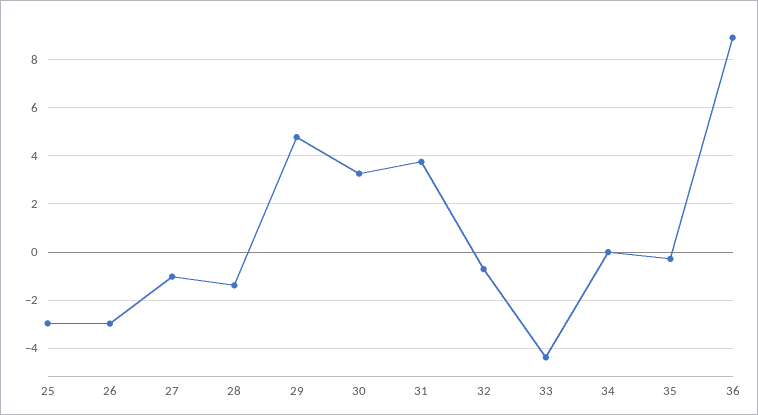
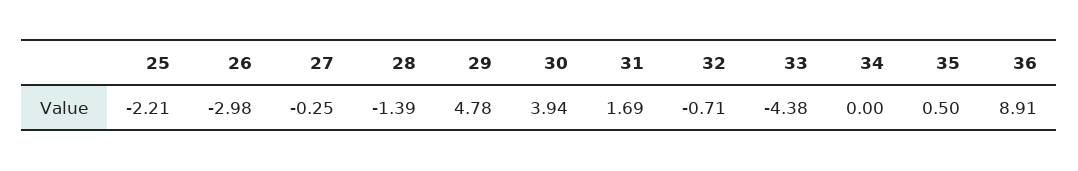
  {
-   "25": -3,
+   "25": -2.21,
    "26": -2.98,
-   "27": -1,
+   "27": -0.25,
    "28": -1.39,
    "29": 4.78,
-   "30": 3.25,
+   "30": 3.94,
-   "31": 3.75,
+   "31": 1.69,
    "32": -0.71,
    "33": -4.38,
    "34": 0,
-   "35": -0.25,
+   "35": 0.5,
    "36": 8.91
  }

